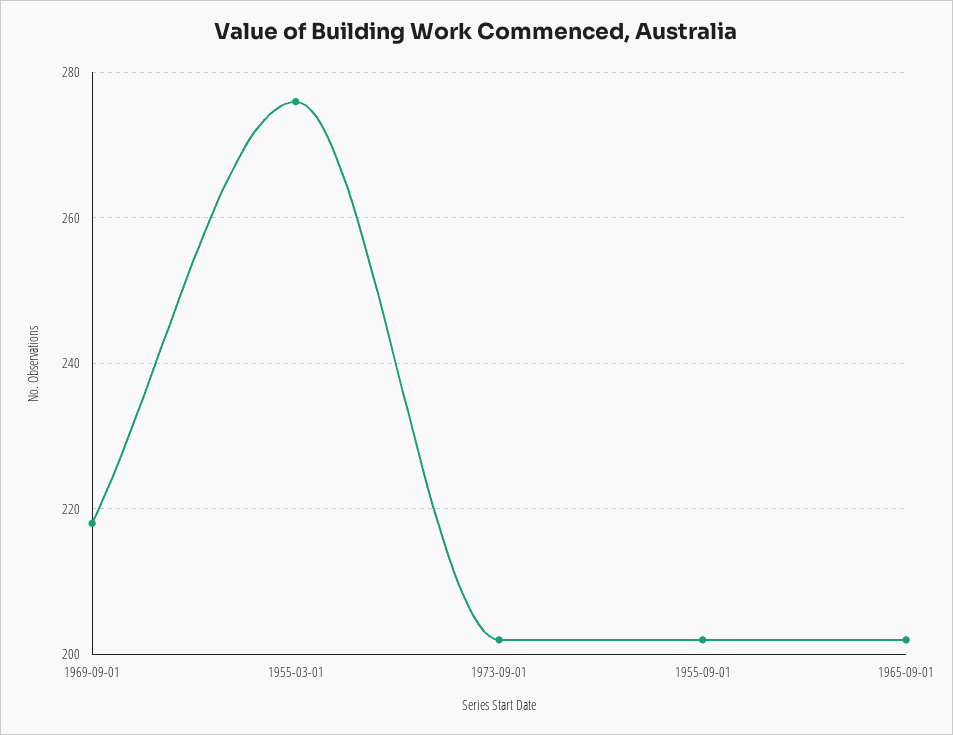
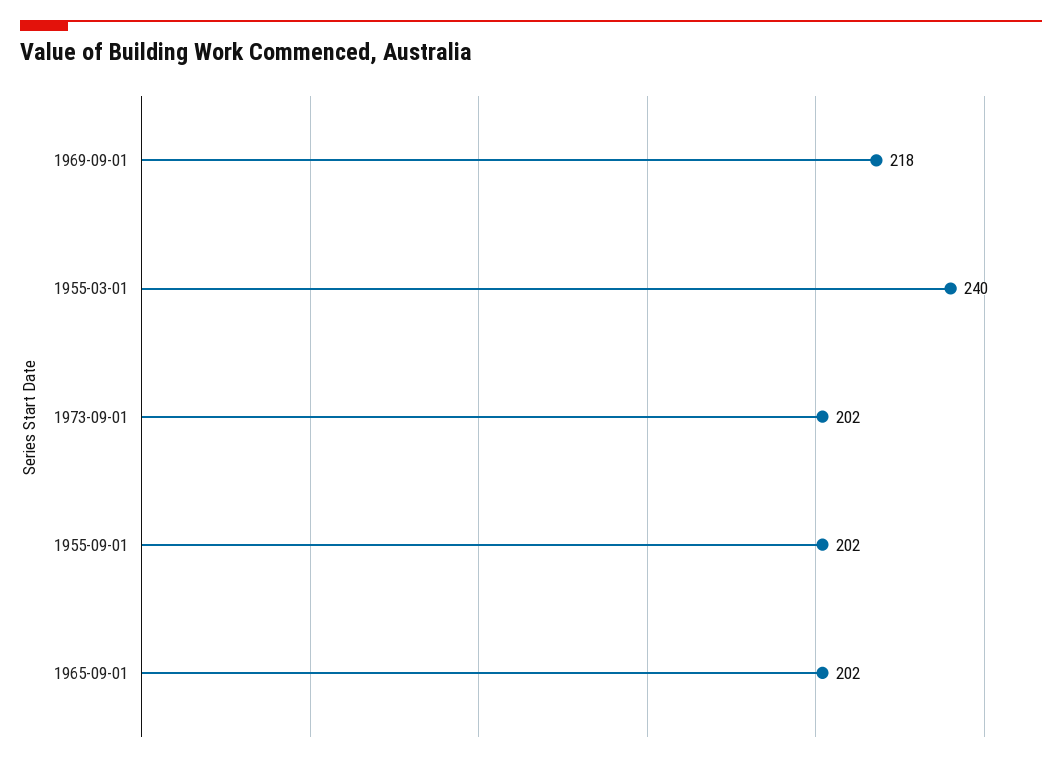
  {
    "1969-09-01": 218,
-   "1955-03-01": 275,
+   "1955-03-01": 240,
    "1973-09-01": 202,
    "1955-09-01": 202,
    "1965-09-01": 202
  }

